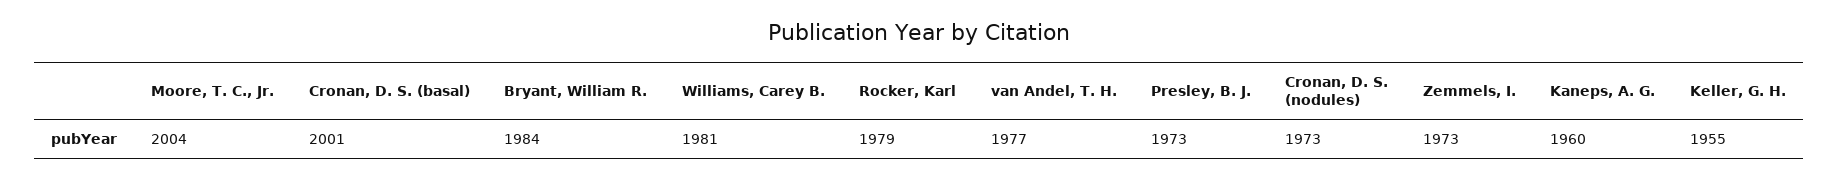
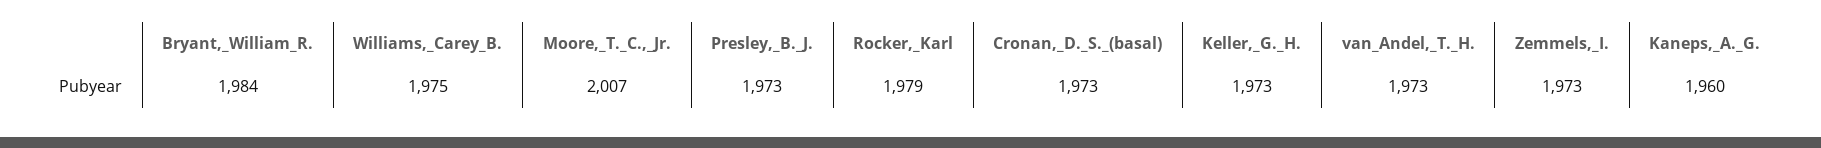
  {
-   "Moore, T. C., Jr.": 2004,
+   "Moore, T. C., Jr.": 2007,
-   "Cronan, D. S. (basal)": 2001,
+   "Cronan, D. S. (basal)": 1973,
    "Bryant, William R.": 1984,
-   "Williams, Carey B.": 1981,
+   "Williams, Carey B.": 1975,
    "Rocker, Karl": 1979,
-   "van Andel, T. H.": 1977,
+   "van Andel, T. H.": 1973,
    "Presley, B. J.": 1973,
-   "Cronan, D. S. (nodules)": 1973,
    "Zemmels, I.": 1973,
    "Kaneps, A. G.": 1960,
-   "Keller, G. H.": 1955
+   "Keller, G. H.": 1973
  }

